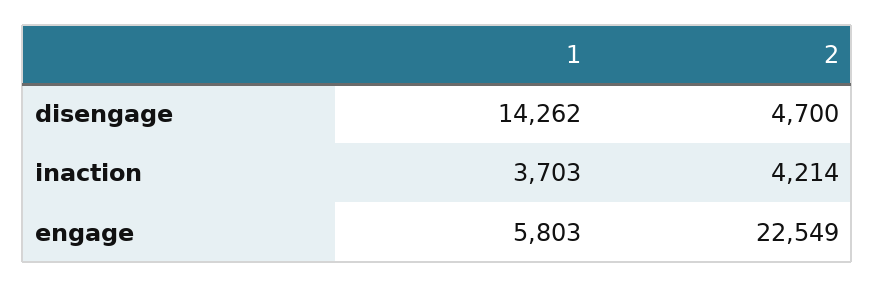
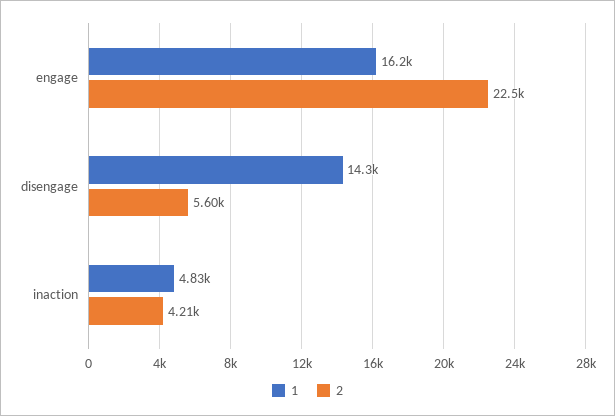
  {
    "1": {
      "disengage": 14262,
-     "inaction": 3703,
+     "inaction": 4830,
-     "engage": 5803
+     "engage": 16200
    },
    "2": {
-     "disengage": 4700,
+     "disengage": 5600,
      "inaction": 4214,
      "engage": 22549
    }
  }

